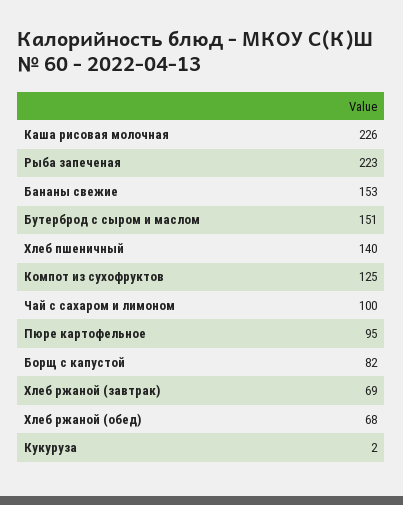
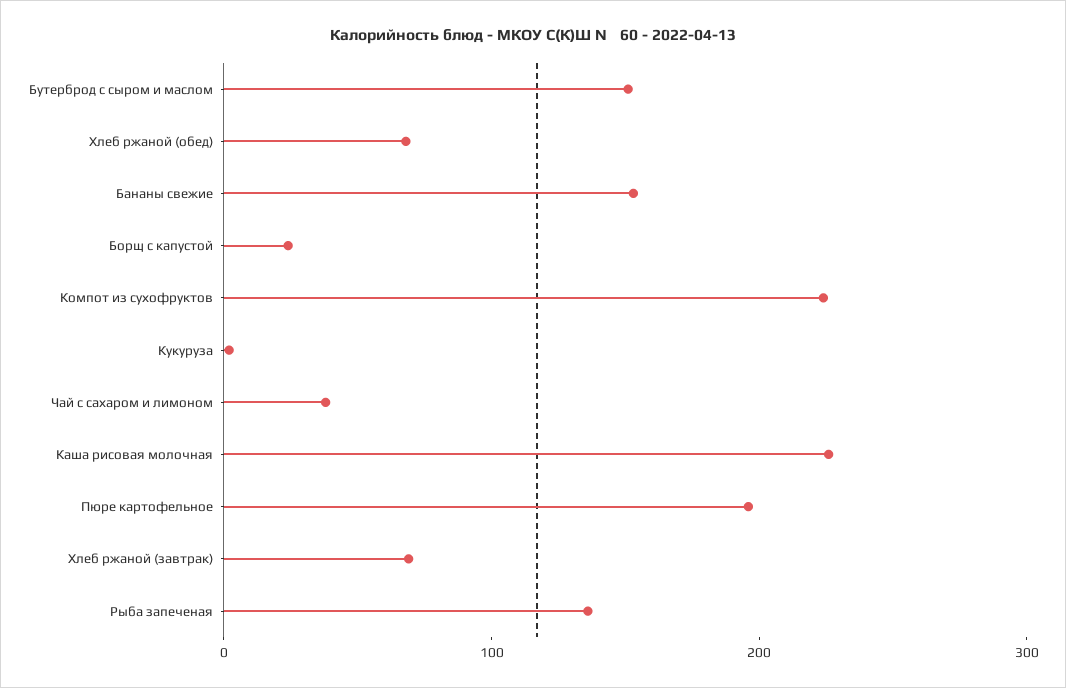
  {
    "Каша рисовая молочная": 226,
-   "Рыба запеченая": 223,
+   "Рыба запеченая": 140,
    "Бананы свежие": 153,
    "Бутерброд с сыром и маслом": 151,
-   "Хлеб пшеничный": 140,
-   "Компот из сухофруктов": 125,
+   "Компот из сухофруктов": 220,
-   "Чай с сахаром и лимоном": 100,
+   "Чай с сахаром и лимоном": 40,
-   "Пюре картофельное": 95,
+   "Пюре картофельное": 200,
-   "Борщ с капустой": 82,
+   "Борщ с капустой": 20,
    "Хлеб ржаной (завтрак)": 69,
    "Хлеб ржаной (обед)": 68,
    "Кукуруза": 2
  }

